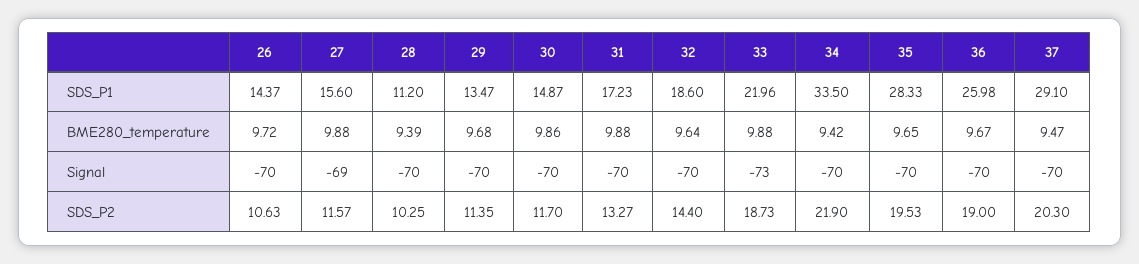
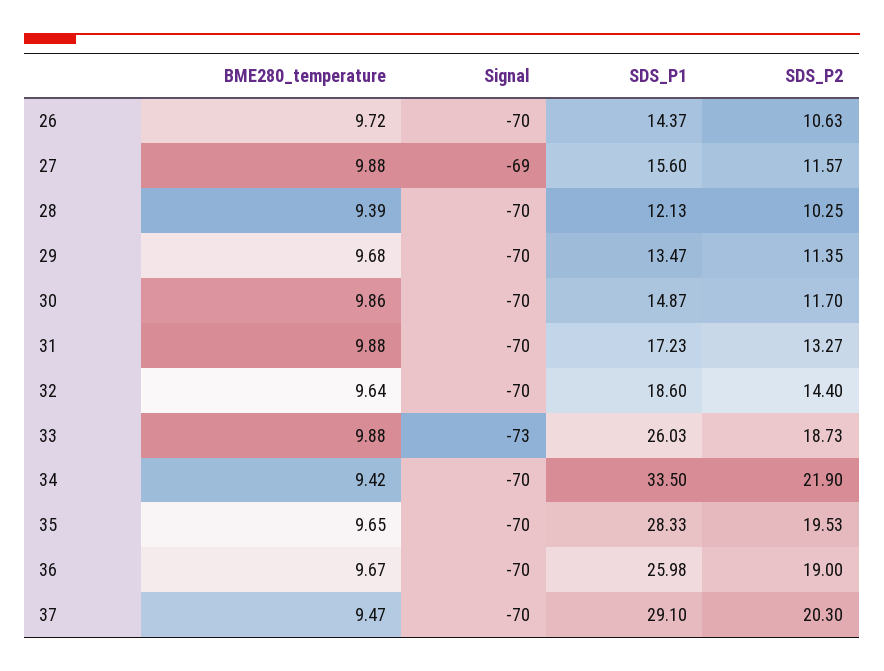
  {
    "26": {
      "SDS_P1": 14.37,
      "BME280_temperature": 9.72,
      "Signal": -70,
      "SDS_P2": 10.63
    },
    "27": {
      "SDS_P1": 15.6,
      "BME280_temperature": 9.88,
      "Signal": -69,
      "SDS_P2": 11.57
    },
    "28": {
-     "SDS_P1": 11.2,
+     "SDS_P1": 12.13,
      "BME280_temperature": 9.39,
      "Signal": -70,
      "SDS_P2": 10.25
    },
    "29": {
      "SDS_P1": 13.47,
      "BME280_temperature": 9.68,
      "Signal": -70,
      "SDS_P2": 11.35
    },
    "30": {
      "SDS_P1": 14.87,
      "BME280_temperature": 9.86,
      "Signal": -70,
      "SDS_P2": 11.7
    },
    "31": {
      "SDS_P1": 17.23,
      "BME280_temperature": 9.88,
      "Signal": -70,
      "SDS_P2": 13.27
    },
    "32": {
      "SDS_P1": 18.6,
      "BME280_temperature": 9.64,
      "Signal": -70,
      "SDS_P2": 14.4
    },
    "33": {
-     "SDS_P1": 21.96,
+     "SDS_P1": 26.03,
      "BME280_temperature": 9.88,
      "Signal": -73,
      "SDS_P2": 18.73
    },
    "34": {
      "SDS_P1": 33.5,
      "BME280_temperature": 9.42,
      "Signal": -70,
      "SDS_P2": 21.9
    },
    "35": {
      "SDS_P1": 28.33,
      "BME280_temperature": 9.65,
      "Signal": -70,
      "SDS_P2": 19.53
    },
    "36": {
      "SDS_P1": 25.98,
      "BME280_temperature": 9.67,
      "Signal": -70,
      "SDS_P2": 19
    },
    "37": {
      "SDS_P1": 29.1,
      "BME280_temperature": 9.47,
      "Signal": -70,
      "SDS_P2": 20.3
    }
  }

